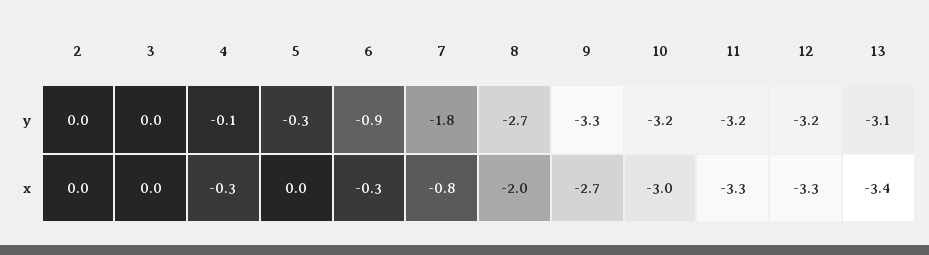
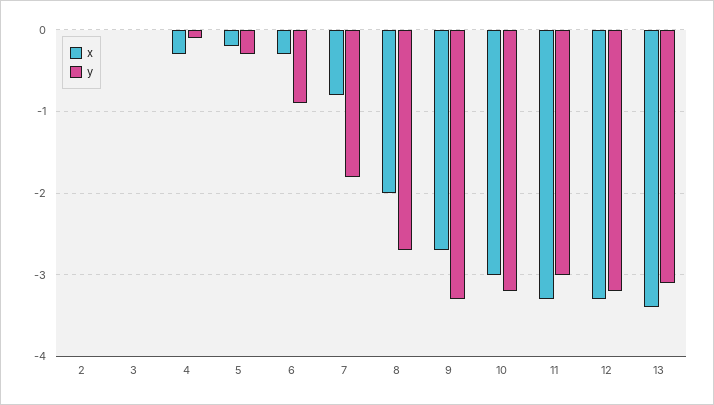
  {
    "y": {
      "2": 0,
      "3": 0,
      "4": -0.1,
      "5": -0.3,
      "6": -0.9,
      "7": -1.8,
      "8": -2.7,
      "9": -3.3,
      "10": -3.2,
-     "11": -3.2,
+     "11": -3,
      "12": -3.2,
      "13": -3.1
    },
    "x": {
      "2": 0,
      "3": 0,
      "4": -0.3,
-     "5": 0,
+     "5": -0.2,
      "6": -0.3,
      "7": -0.8,
      "8": -2,
      "9": -2.7,
      "10": -3,
      "11": -3.3,
      "12": -3.3,
      "13": -3.4
    }
  }

